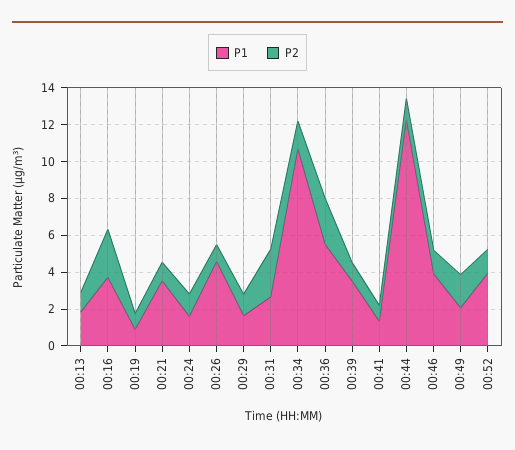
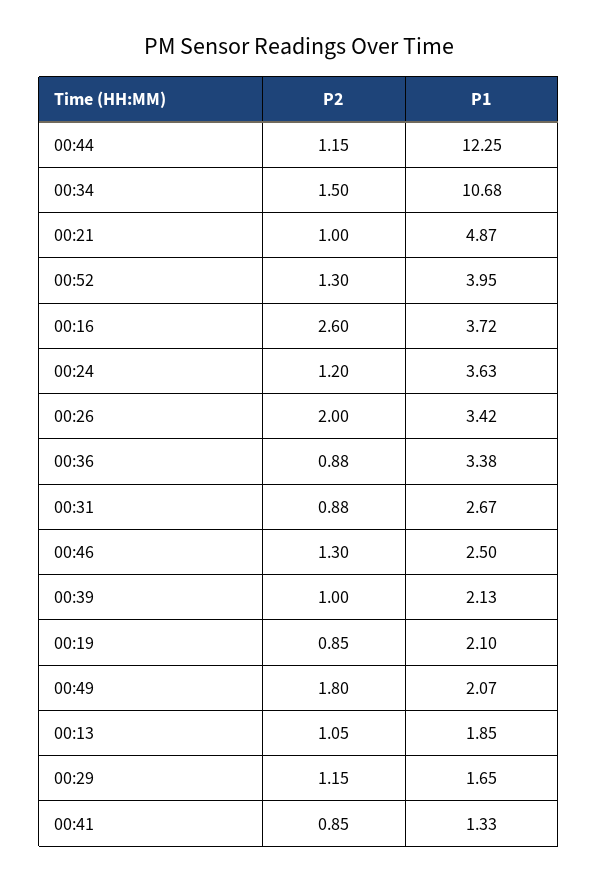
  {
    "P1": {
      "00:13": 1.85,
      "00:16": 3.72,
-     "00:19": 1,
+     "00:19": 2.1,
-     "00:21": 3.5,
+     "00:21": 4.87,
-     "00:24": 1.5,
+     "00:24": 3.63,
-     "00:26": 4.5,
+     "00:26": 3.42,
      "00:29": 1.65,
      "00:31": 2.67,
      "00:34": 10.68,
-     "00:36": 5.5,
+     "00:36": 3.38,
-     "00:39": 3.5,
+     "00:39": 2.13,
      "00:41": 1.33,
      "00:44": 12.25,
-     "00:46": 4,
+     "00:46": 2.5,
      "00:49": 2.07,
      "00:52": 3.95
    },
    "P2": {
      "00:13": 1.05,
      "00:16": 2.6,
      "00:19": 0.85,
      "00:21": 1,
      "00:24": 1.2,
-     "00:26": 1,
+     "00:26": 2,
      "00:29": 1.15,
-     "00:31": 2.5,
+     "00:31": 0.88,
      "00:34": 1.5,
-     "00:36": 2.5,
+     "00:36": 0.88,
      "00:39": 1,
      "00:41": 0.85,
      "00:44": 1.15,
      "00:46": 1.3,
      "00:49": 1.8,
      "00:52": 1.3
    }
  }

